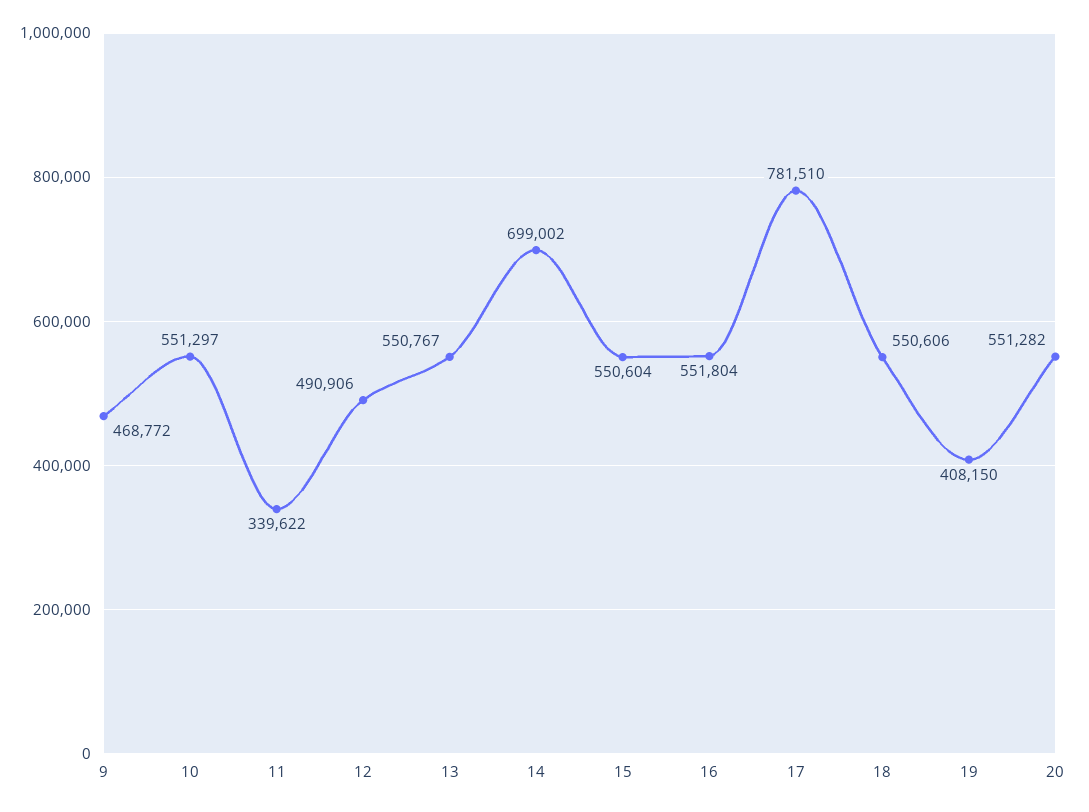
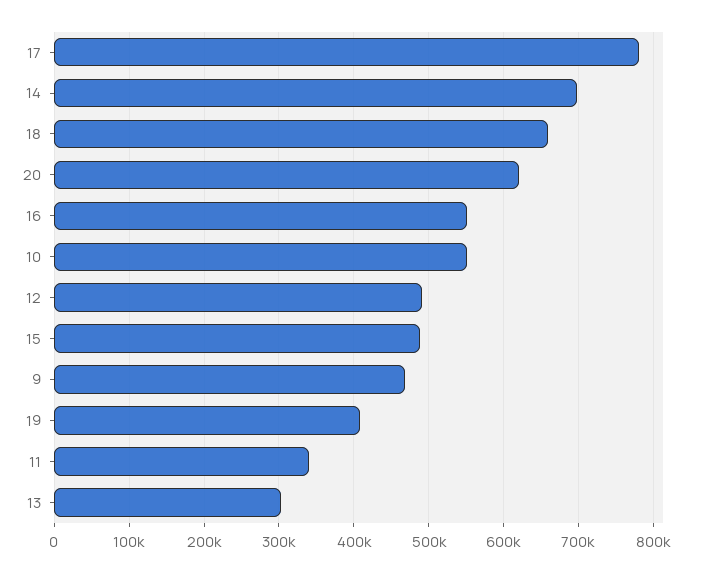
  {
    "9": 468772,
    "10": 551297,
    "11": 339622,
    "12": 490906,
-   "13": 550767,
+   "13": 300000,
    "14": 699002,
-   "15": 550604,
+   "15": 490000,
    "16": 551804,
    "17": 781510,
-   "18": 550606,
+   "18": 660000,
    "19": 408150,
-   "20": 551282
+   "20": 620000
  }

